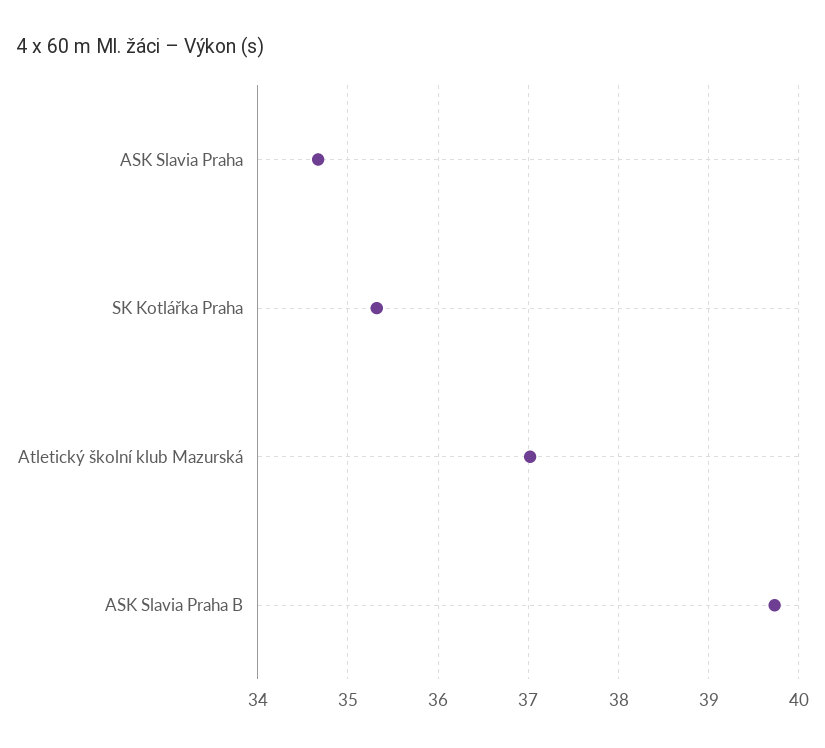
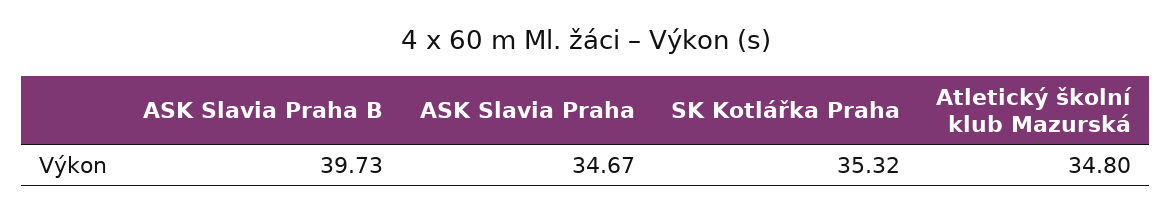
  {
    "ASK Slavia Praha": 34.67,
    "SK Kotlářka Praha": 35.32,
-   "Atletický školní klub Mazurská": 37,
+   "Atletický školní klub Mazurská": 34.8,
    "ASK Slavia Praha B": 39.73
  }

